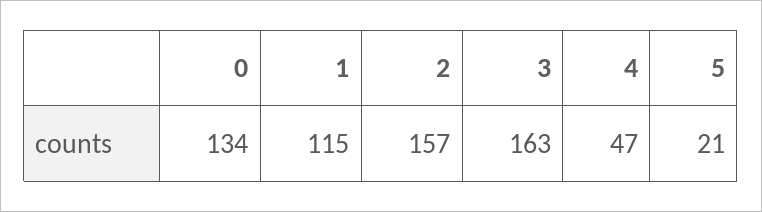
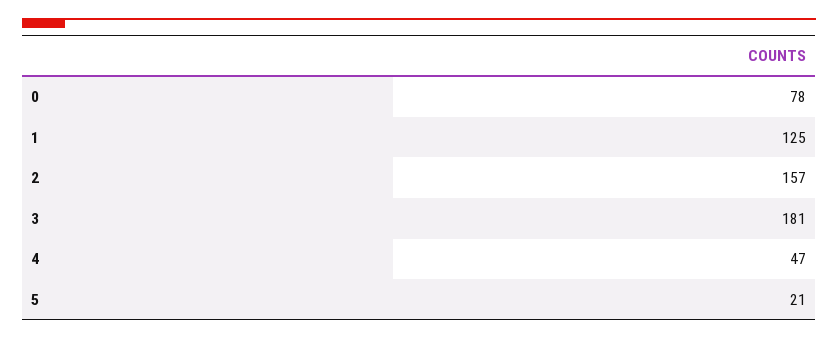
  {
-   "0": 134,
+   "0": 78,
-   "1": 115,
+   "1": 125,
    "2": 157,
-   "3": 163,
+   "3": 181,
    "4": 47,
    "5": 21
  }

